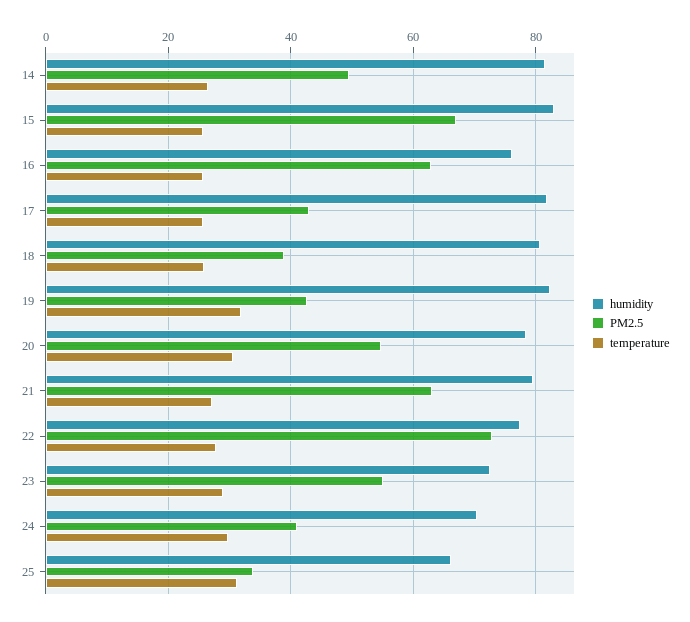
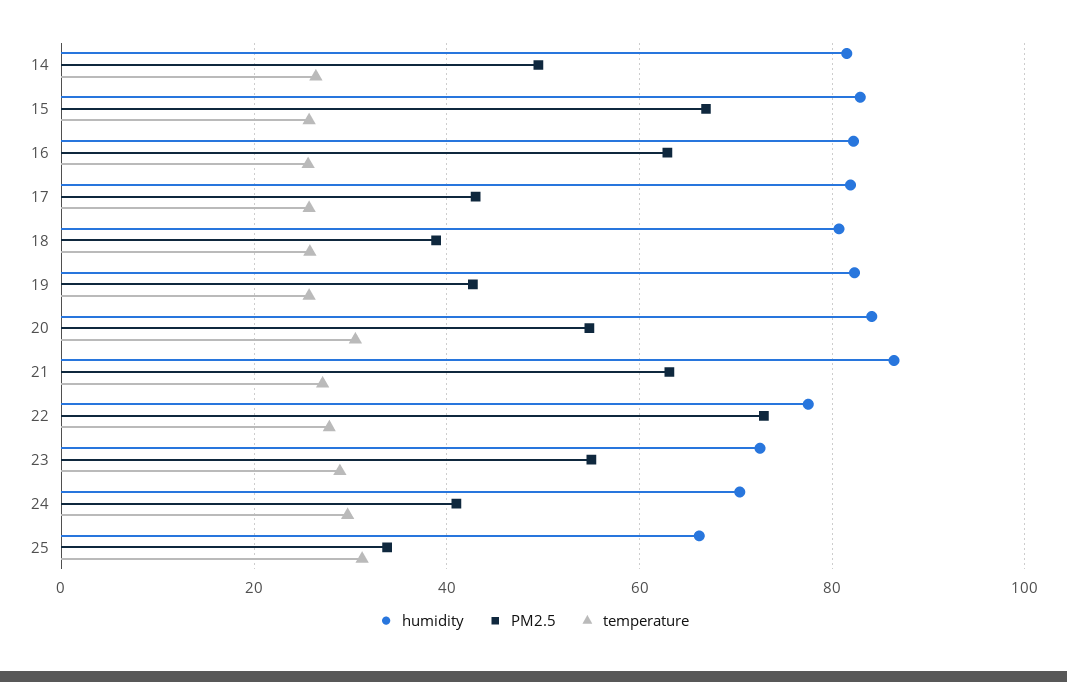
  {
    "humidity": {
      "14": 82,
      "15": 82,
-     "16": 76,
+     "16": 82,
      "17": 82,
      "18": 80,
      "19": 82,
-     "20": 78,
+     "20": 84,
-     "21": 80,
+     "21": 86,
      "22": 78,
      "23": 72,
      "24": 70,
      "25": 66
    },
    "PM2.5": {
      "14": 50,
      "15": 66,
      "16": 62,
      "17": 44,
      "18": 38,
      "19": 42,
      "20": 54,
      "21": 64,
      "22": 72,
      "23": 56,
      "24": 42,
      "25": 34
    },
    "temperature": {
      "14": 26,
      "15": 26,
      "16": 26,
      "17": 26,
      "18": 26,
-     "19": 32,
+     "19": 26,
      "20": 30,
      "21": 28,
      "22": 28,
      "23": 28,
      "24": 30,
      "25": 32
    }
  }

